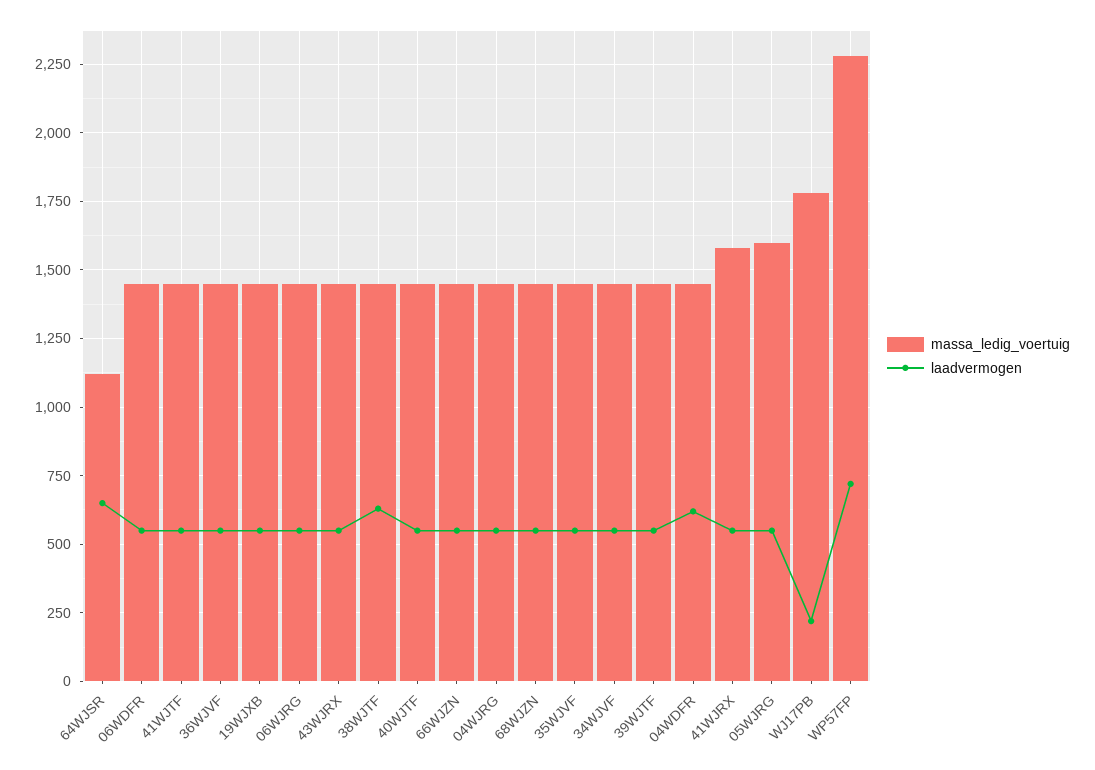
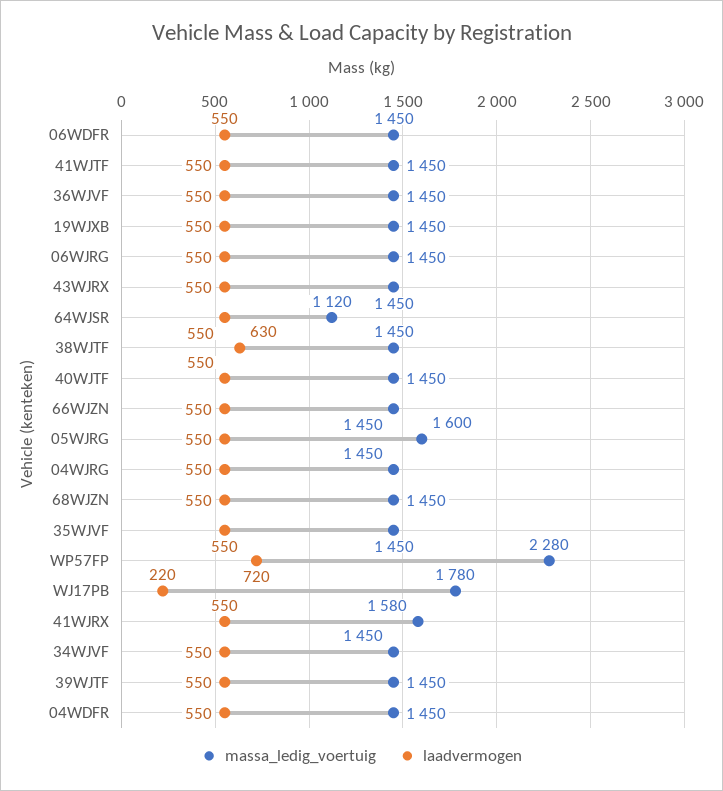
  {
    "massa_ledig_voertuig": {
      "64WJSR": 1120,
      "06WDFR": 1450,
      "41WJTF": 1450,
      "36WJVF": 1450,
      "19WJXB": 1450,
      "06WJRG": 1450,
      "43WJRX": 1450,
      "38WJTF": 1450,
      "40WJTF": 1450,
      "66WJZN": 1450,
      "04WJRG": 1450,
      "68WJZN": 1450,
      "35WJVF": 1450,
      "34WJVF": 1450,
      "39WJTF": 1450,
      "04WDFR": 1450,
      "41WJRX": 1580,
      "05WJRG": 1600,
      "WJ17PB": 1780,
      "WP57FP": 2280
    },
    "laadvermogen": {
-     "64WJSR": 650,
+     "64WJSR": 550,
      "06WDFR": 550,
      "41WJTF": 550,
      "36WJVF": 550,
      "19WJXB": 550,
      "06WJRG": 550,
      "43WJRX": 550,
      "38WJTF": 630,
      "40WJTF": 550,
      "66WJZN": 550,
      "04WJRG": 550,
      "68WJZN": 550,
      "35WJVF": 550,
      "34WJVF": 550,
      "39WJTF": 550,
-     "04WDFR": 625,
+     "04WDFR": 550,
      "41WJRX": 550,
      "05WJRG": 550,
      "WJ17PB": 220,
      "WP57FP": 720
    }
  }

